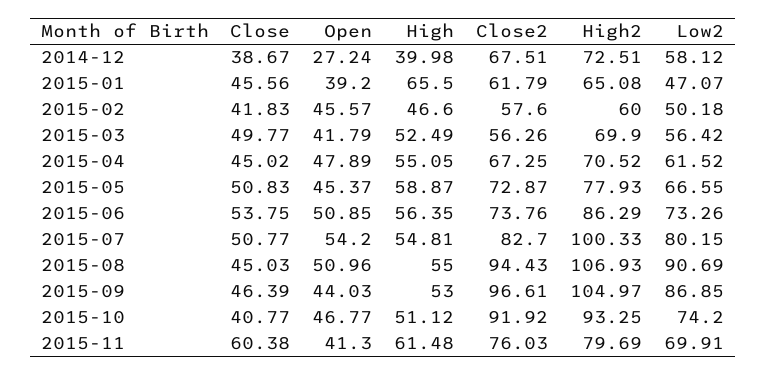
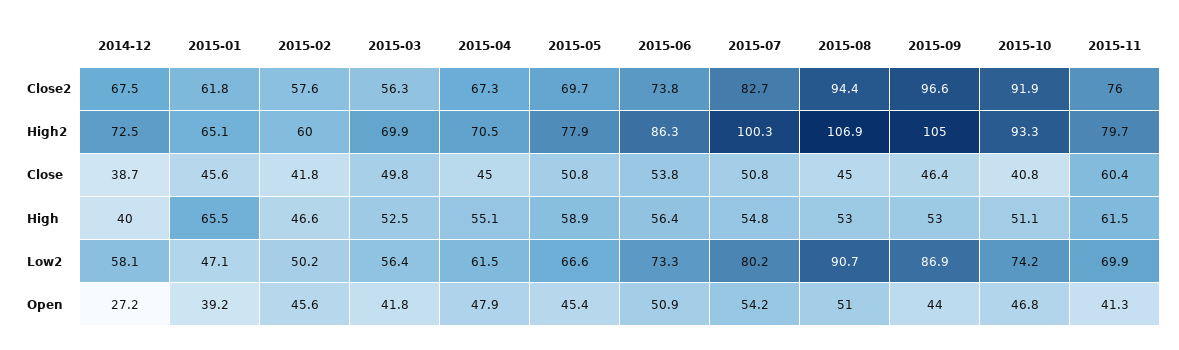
  {
    "Close": {
      "2014-12": 38.67,
      "2015-01": 45.56,
      "2015-02": 41.83,
      "2015-03": 49.77,
      "2015-04": 45.02,
      "2015-05": 50.83,
      "2015-06": 53.75,
      "2015-07": 50.77,
      "2015-08": 45.03,
      "2015-09": 46.39,
      "2015-10": 40.77,
      "2015-11": 60.38
    },
    "Open": {
      "2014-12": 27.24,
      "2015-01": 39.2,
      "2015-02": 45.57,
      "2015-03": 41.79,
      "2015-04": 47.89,
      "2015-05": 45.37,
      "2015-06": 50.85,
      "2015-07": 54.2,
      "2015-08": 50.96,
      "2015-09": 44.03,
      "2015-10": 46.77,
      "2015-11": 41.3
    },
    "High": {
      "2014-12": 39.98,
      "2015-01": 65.5,
      "2015-02": 46.6,
      "2015-03": 52.49,
      "2015-04": 55.05,
      "2015-05": 58.87,
      "2015-06": 56.35,
      "2015-07": 54.81,
-     "2015-08": 55,
+     "2015-08": 53,
      "2015-09": 53,
      "2015-10": 51.12,
      "2015-11": 61.48
    },
    "Close2": {
      "2014-12": 67.51,
      "2015-01": 61.79,
      "2015-02": 57.6,
      "2015-03": 56.26,
      "2015-04": 67.25,
-     "2015-05": 72.87,
+     "2015-05": 69.7,
      "2015-06": 73.76,
      "2015-07": 82.7,
      "2015-08": 94.43,
      "2015-09": 96.61,
      "2015-10": 91.92,
      "2015-11": 76.03
    },
    "High2": {
      "2014-12": 72.51,
      "2015-01": 65.08,
      "2015-02": 60,
      "2015-03": 69.9,
      "2015-04": 70.52,
      "2015-05": 77.93,
      "2015-06": 86.29,
      "2015-07": 100.33,
      "2015-08": 106.93,
      "2015-09": 104.97,
      "2015-10": 93.25,
      "2015-11": 79.69
    },
    "Low2": {
      "2014-12": 58.12,
      "2015-01": 47.07,
      "2015-02": 50.18,
      "2015-03": 56.42,
      "2015-04": 61.52,
      "2015-05": 66.55,
      "2015-06": 73.26,
      "2015-07": 80.15,
      "2015-08": 90.69,
      "2015-09": 86.85,
      "2015-10": 74.2,
      "2015-11": 69.91
    }
  }

